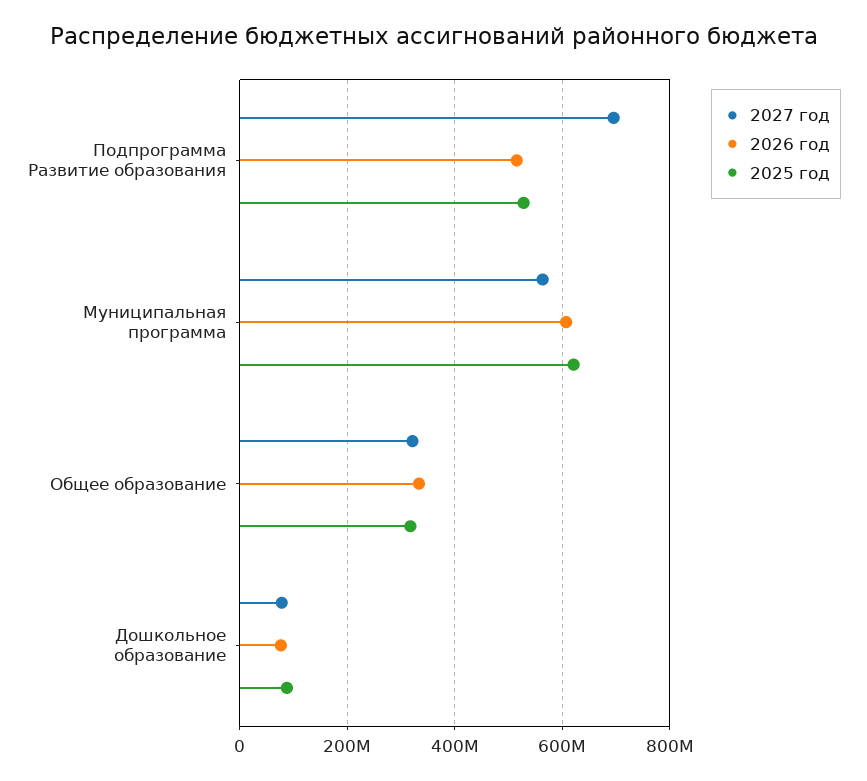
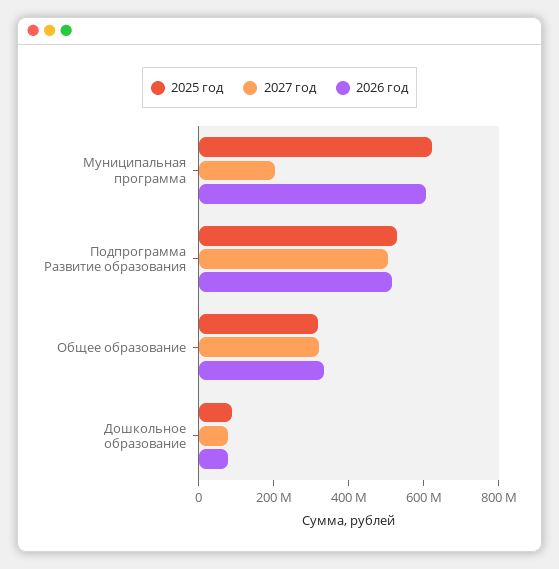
  {
    "2027 год": {
-     "Подпрограмма Развитие образования": 700000000,
+     "Подпрограмма Развитие образования": 500000000,
-     "Муниципальная программа": 560000000,
+     "Муниципальная программа": 200000000,
      "Общее образование": 320000000,
      "Дошкольное образование": 80000000
    },
    "2026 год": {
      "Подпрограмма Развитие образования": 520000000,
      "Муниципальная программа": 600000000,
      "Общее образование": 340000000,
      "Дошкольное образование": 80000000
    },
    "2025 год": {
      "Подпрограмма Развитие образования": 520000000,
      "Муниципальная программа": 620000000,
      "Общее образование": 320000000,
      "Дошкольное образование": 80000000
    }
  }

